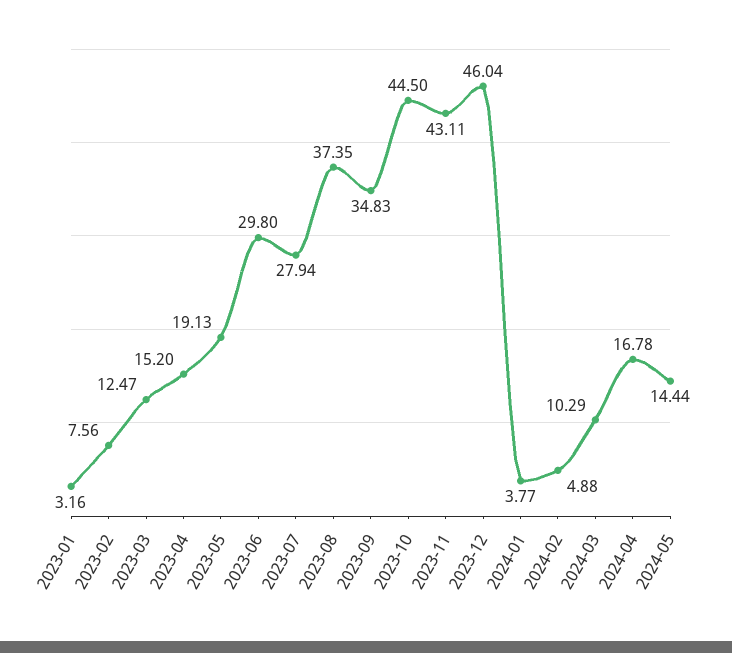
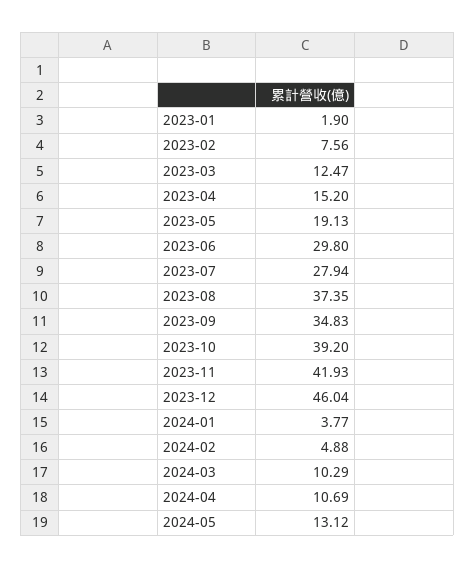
  {
-   "2023-01": 3.16,
+   "2023-01": 1.9,
    "2023-02": 7.56,
    "2023-03": 12.47,
    "2023-04": 15.2,
    "2023-05": 19.13,
    "2023-06": 29.8,
    "2023-07": 27.94,
    "2023-08": 37.35,
    "2023-09": 34.83,
-   "2023-10": 44.5,
+   "2023-10": 39.2,
-   "2023-11": 43.11,
+   "2023-11": 41.93,
    "2023-12": 46.04,
    "2024-01": 3.77,
    "2024-02": 4.88,
    "2024-03": 10.29,
-   "2024-04": 16.78,
+   "2024-04": 10.69,
-   "2024-05": 14.44
+   "2024-05": 13.12
  }

